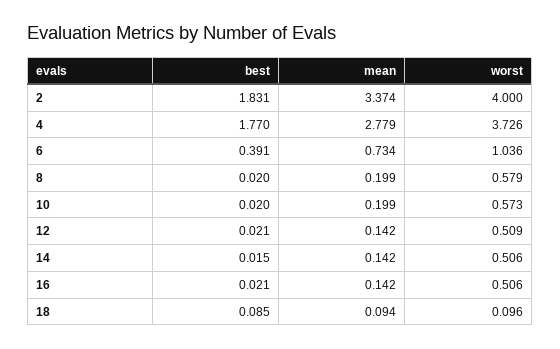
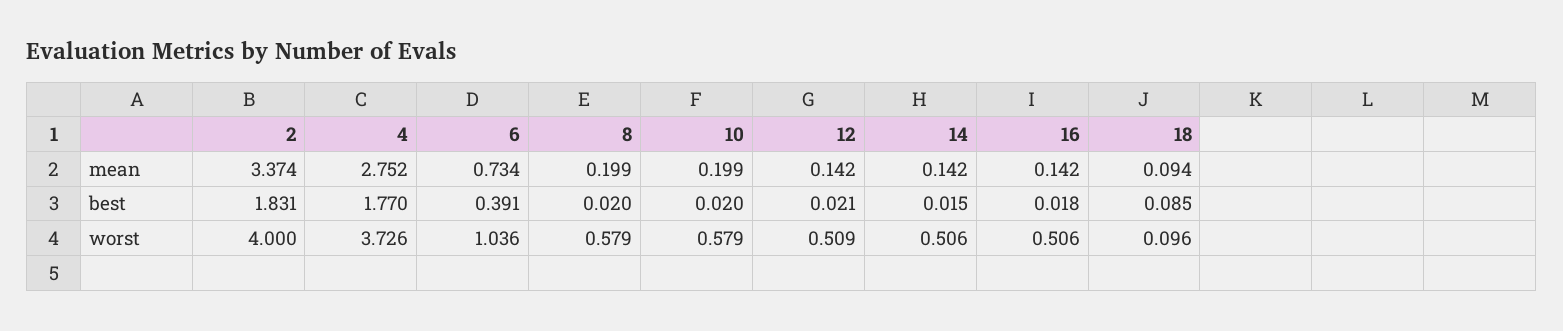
  {
    "best": {
      "2": 1.831,
      "4": 1.77,
      "6": 0.391,
      "8": 0.02,
      "10": 0.02,
      "12": 0.021,
      "14": 0.015,
-     "16": 0.021,
+     "16": 0.018,
      "18": 0.085
    },
    "mean": {
      "2": 3.374,
-     "4": 2.779,
+     "4": 2.752,
      "6": 0.734,
      "8": 0.199,
      "10": 0.199,
      "12": 0.142,
      "14": 0.142,
      "16": 0.142,
      "18": 0.094
    },
    "worst": {
      "2": 4,
      "4": 3.726,
      "6": 1.036,
      "8": 0.579,
-     "10": 0.573,
+     "10": 0.579,
      "12": 0.509,
      "14": 0.506,
      "16": 0.506,
      "18": 0.096
    }
  }

